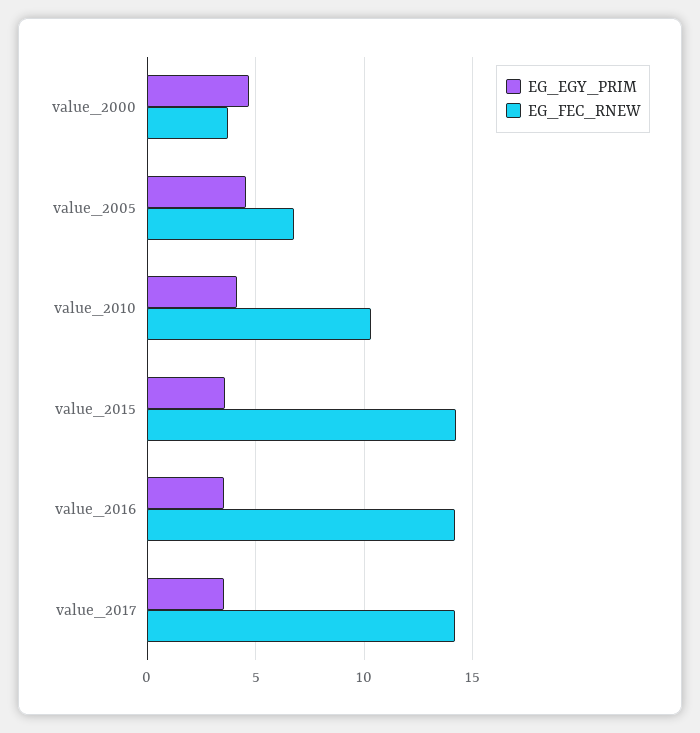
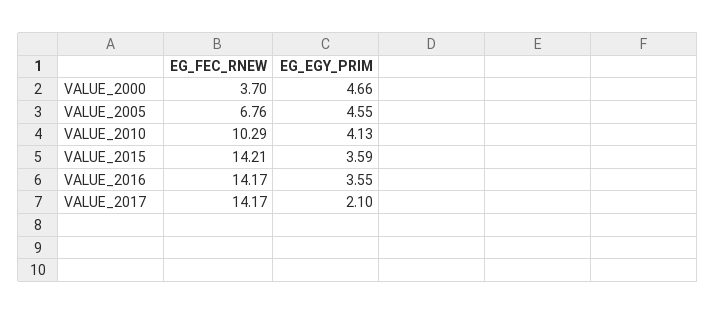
  {
    "EG_EGY_PRIM": {
      "value_2000": 4.66,
      "value_2005": 4.55,
      "value_2010": 4.13,
      "value_2015": 3.59,
      "value_2016": 3.55,
-     "value_2017": 3.5
+     "value_2017": 2.1
    },
    "EG_FEC_RNEW": {
      "value_2000": 3.7,
      "value_2005": 6.76,
      "value_2010": 10.29,
      "value_2015": 14.21,
      "value_2016": 14.17,
      "value_2017": 14.17
    }
  }

